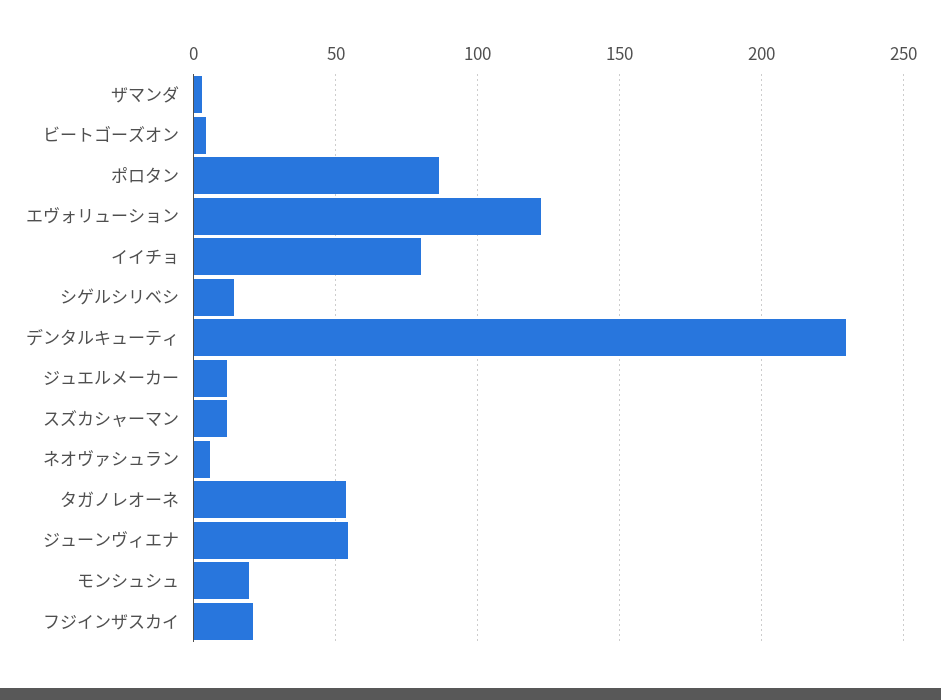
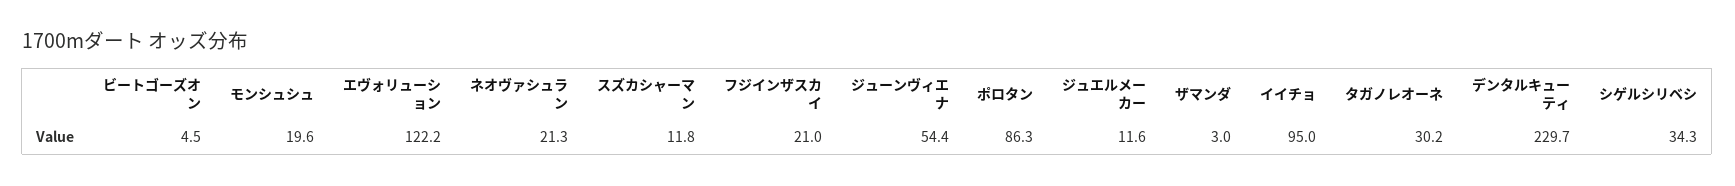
  {
    "ザマンダ": 3,
    "ビートゴーズオン": 4.5,
    "ポロタン": 86.3,
    "エヴォリューション": 122.2,
-   "イイチョ": 80,
+   "イイチョ": 95,
-   "シゲルシリベシ": 15,
+   "シゲルシリベシ": 34.3,
    "デンタルキューティ": 229.7,
    "ジュエルメーカー": 11.6,
    "スズカシャーマン": 11.8,
-   "ネオヴァシュラン": 5,
+   "ネオヴァシュラン": 21.3,
-   "タガノレオーネ": 55,
+   "タガノレオーネ": 30.2,
    "ジューンヴィエナ": 54.4,
    "モンシュシュ": 19.6,
    "フジインザスカイ": 21
  }

